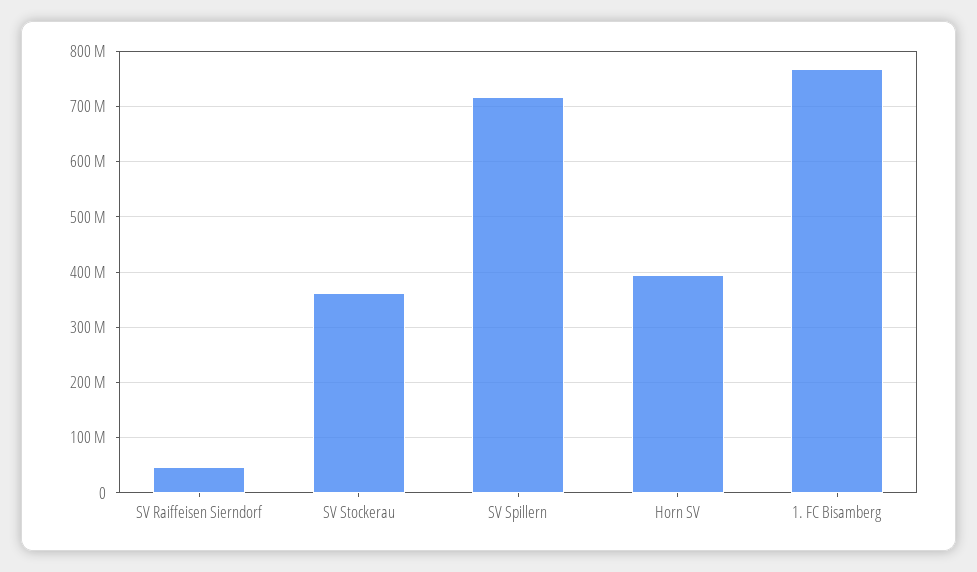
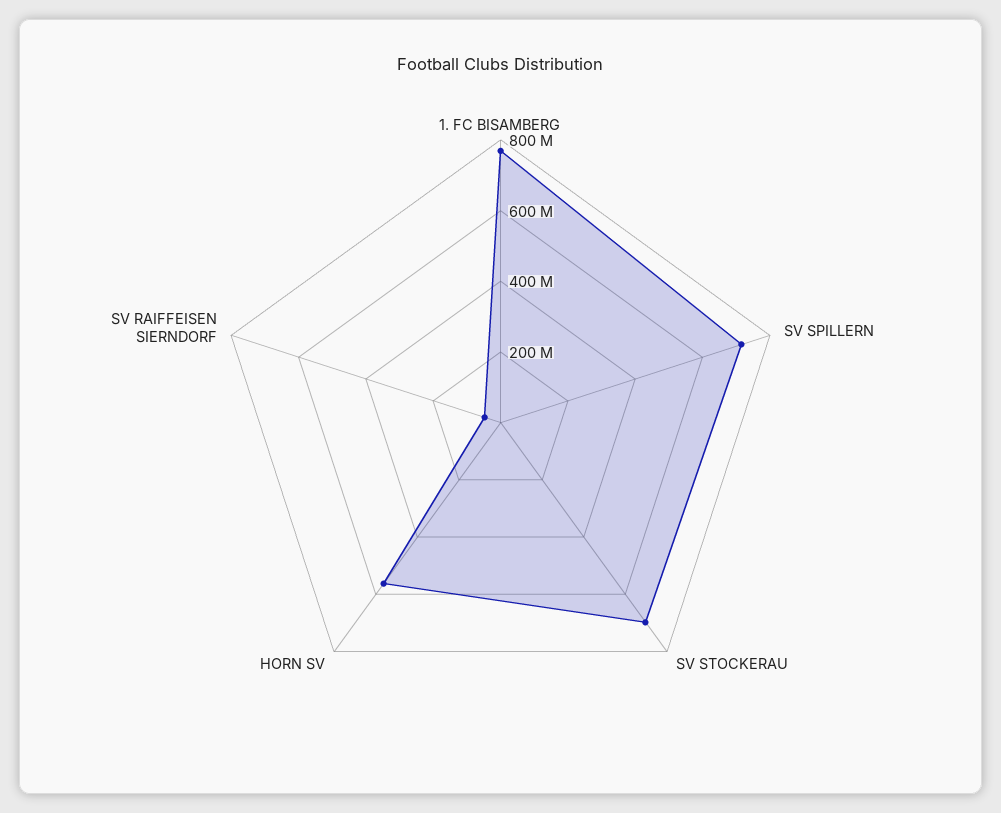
  {
    "SV Raiffeisen Sierndorf": 40000000,
-   "SV Stockerau": 360000000,
+   "SV Stockerau": 700000000,
    "SV Spillern": 720000000,
-   "Horn SV": 400000000,
+   "Horn SV": 550000000,
    "1. FC Bisamberg": 760000000
  }

